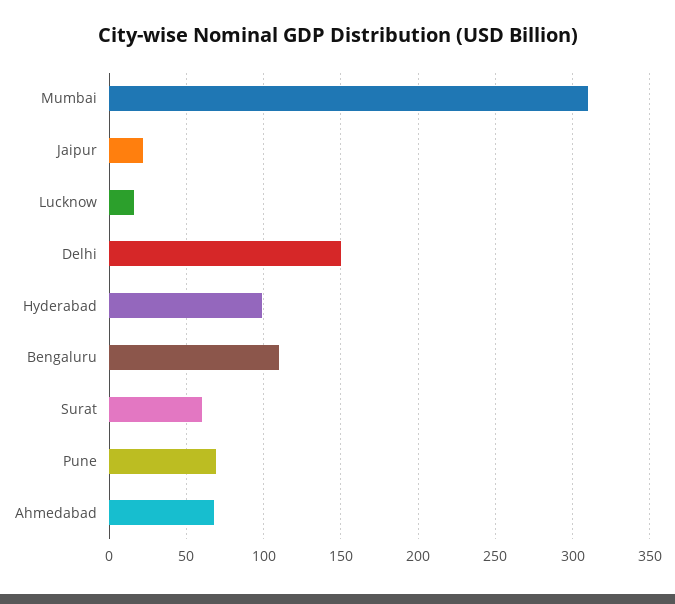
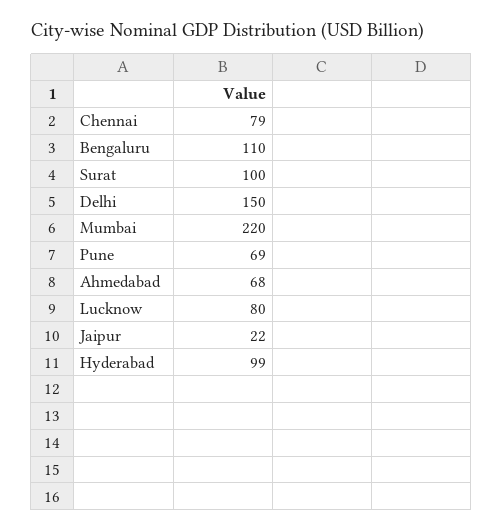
  {
-   "Mumbai": 310,
+   "Mumbai": 220,
    "Jaipur": 22,
-   "Lucknow": 15,
+   "Lucknow": 80,
    "Delhi": 150,
    "Hyderabad": 99,
    "Bengaluru": 110,
-   "Surat": 60,
+   "Surat": 100,
    "Pune": 69,
-   "Ahmedabad": 68
+   "Ahmedabad": 68,
+   "Chennai": 79
  }

